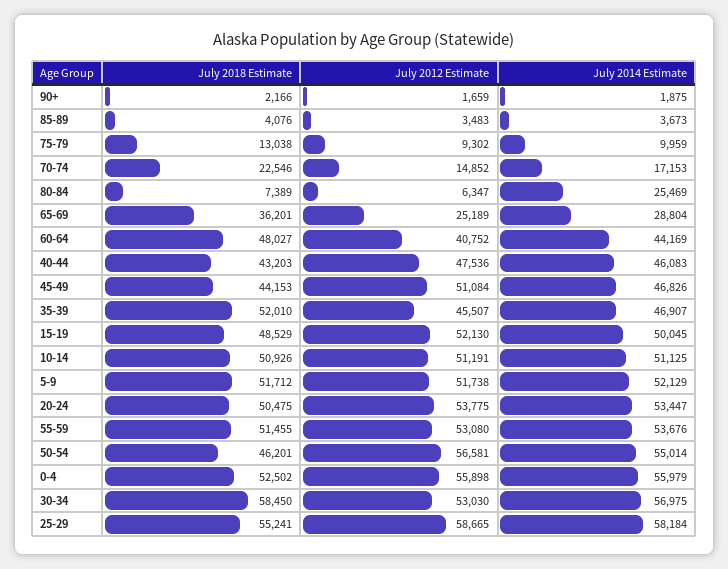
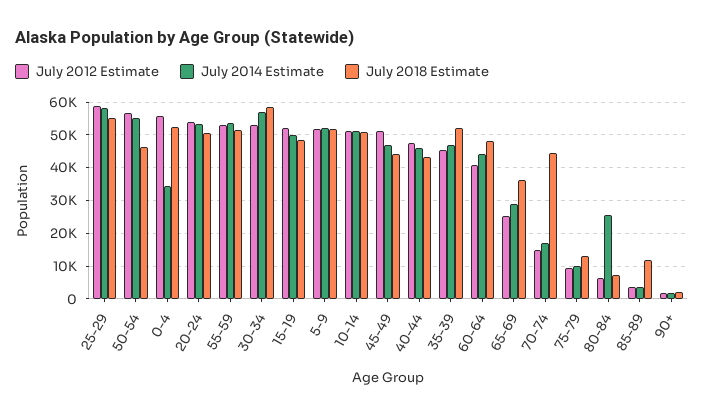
  {
    "July 2018 Estimate": {
      "90+": 2166,
-     "85-89": 4076,
+     "85-89": 12000,
      "75-79": 13038,
-     "70-74": 22546,
+     "70-74": 44000,
      "80-84": 7389,
      "65-69": 36201,
      "60-64": 48027,
      "40-44": 43203,
      "45-49": 44153,
      "35-39": 52010,
      "15-19": 48529,
      "10-14": 50926,
      "5-9": 51712,
      "20-24": 50475,
      "55-59": 51455,
      "50-54": 46201,
      "0-4": 52502,
      "30-34": 58450,
      "25-29": 55241
    },
    "July 2012 Estimate": {
      "90+": 1659,
      "85-89": 3483,
      "75-79": 9302,
      "70-74": 14852,
      "80-84": 6347,
      "65-69": 25189,
      "60-64": 40752,
      "40-44": 47536,
      "45-49": 51084,
      "35-39": 45507,
      "15-19": 52130,
      "10-14": 51191,
      "5-9": 51738,
      "20-24": 53775,
      "55-59": 53080,
      "50-54": 56581,
      "0-4": 55898,
      "30-34": 53030,
      "25-29": 58665
    },
    "July 2014 Estimate": {
      "90+": 1875,
      "85-89": 3673,
      "75-79": 9959,
      "70-74": 17153,
      "80-84": 25469,
      "65-69": 28804,
      "60-64": 44169,
      "40-44": 46083,
      "45-49": 46826,
      "35-39": 46907,
      "15-19": 50045,
      "10-14": 51125,
      "5-9": 52129,
      "20-24": 53447,
      "55-59": 53676,
      "50-54": 55014,
-     "0-4": 55979,
+     "0-4": 34000,
      "30-34": 56975,
      "25-29": 58184
    }
  }

